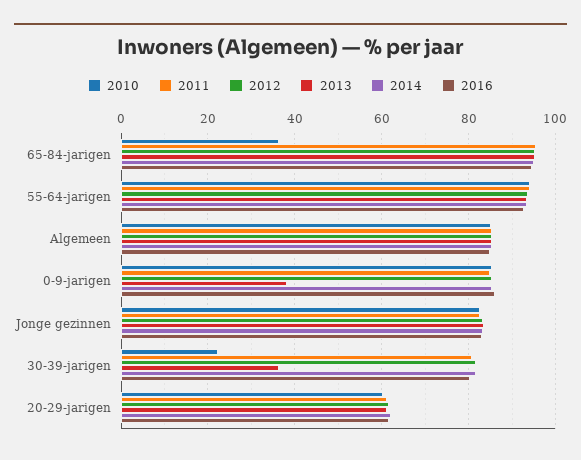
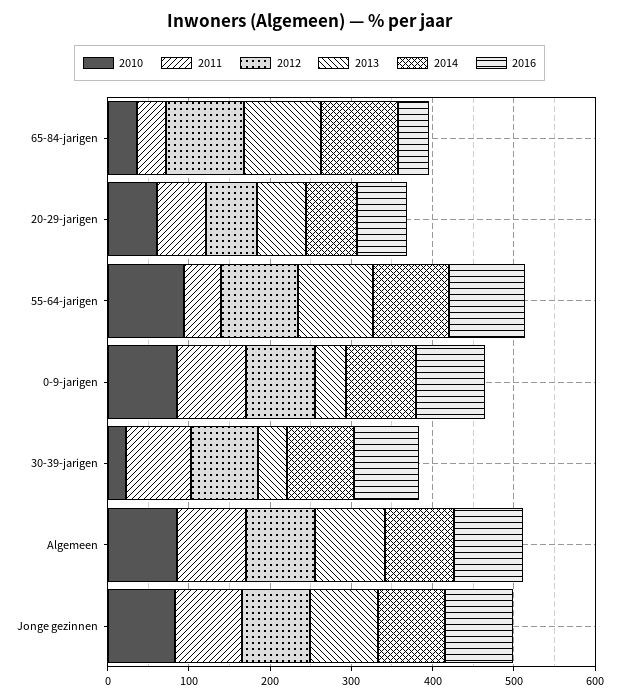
  {
    "2010": {
      "65-84-jarigen": 36,
      "55-64-jarigen": 94,
      "Algemeen": 86,
      "0-9-jarigen": 86,
      "Jonge gezinnen": 82,
      "30-39-jarigen": 22,
      "20-29-jarigen": 60
    },
    "2011": {
-     "65-84-jarigen": 96,
+     "65-84-jarigen": 40,
-     "55-64-jarigen": 94,
+     "55-64-jarigen": 40,
      "Algemeen": 86,
      "0-9-jarigen": 84,
      "Jonge gezinnen": 82,
      "30-39-jarigen": 80,
      "20-29-jarigen": 62
    },
    "2012": {
      "65-84-jarigen": 96,
      "55-64-jarigen": 94,
      "Algemeen": 86,
      "0-9-jarigen": 86,
      "Jonge gezinnen": 84,
      "30-39-jarigen": 82,
      "20-29-jarigen": 62
    },
    "2013": {
      "65-84-jarigen": 96,
      "55-64-jarigen": 94,
      "Algemeen": 86,
      "0-9-jarigen": 38,
      "Jonge gezinnen": 84,
      "30-39-jarigen": 36,
      "20-29-jarigen": 62
    },
    "2014": {
      "65-84-jarigen": 96,
      "55-64-jarigen": 94,
      "Algemeen": 86,
      "0-9-jarigen": 86,
      "Jonge gezinnen": 84,
      "30-39-jarigen": 82,
      "20-29-jarigen": 62
    },
    "2016": {
-     "65-84-jarigen": 94,
+     "65-84-jarigen": 40,
      "55-64-jarigen": 92,
      "Algemeen": 84,
      "0-9-jarigen": 86,
      "Jonge gezinnen": 84,
      "30-39-jarigen": 80,
      "20-29-jarigen": 62
    }
  }

